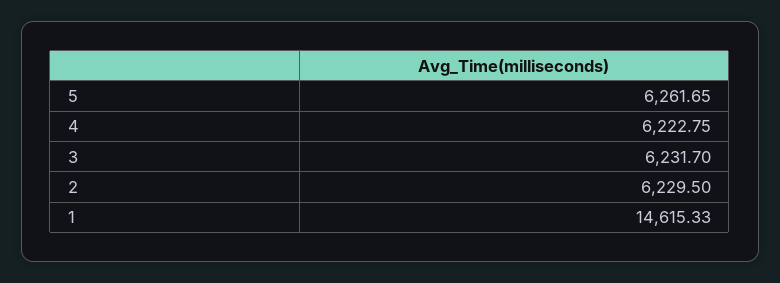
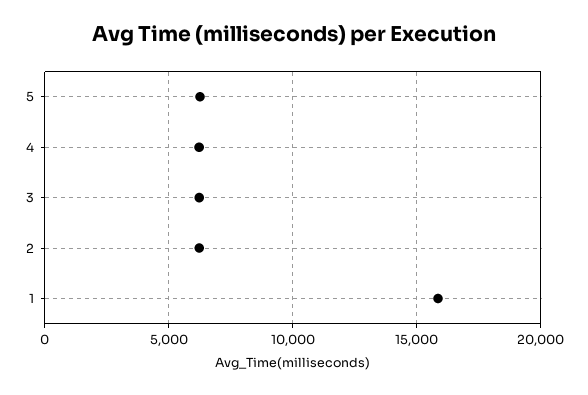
  {
    "5": 6261.65,
    "4": 6222.75,
    "3": 6231.7,
    "2": 6229.5,
-   "1": 14615.33
+   "1": 16000
  }

